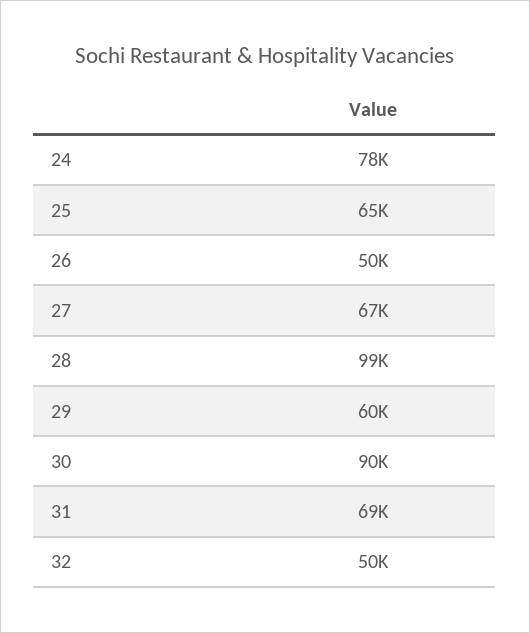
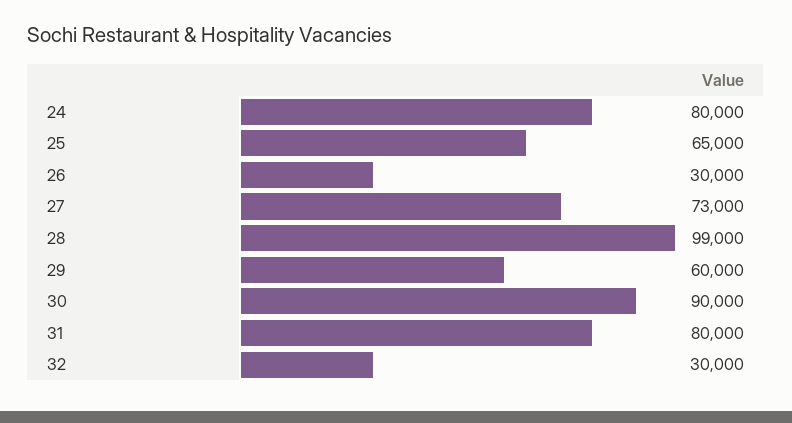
  {
-   "24": 78000,
+   "24": 80000,
    "25": 65000,
-   "26": 50000,
+   "26": 30000,
-   "27": 67000,
+   "27": 73000,
    "28": 99000,
    "29": 60000,
    "30": 90000,
-   "31": 69000,
+   "31": 80000,
-   "32": 50000
+   "32": 30000
  }

